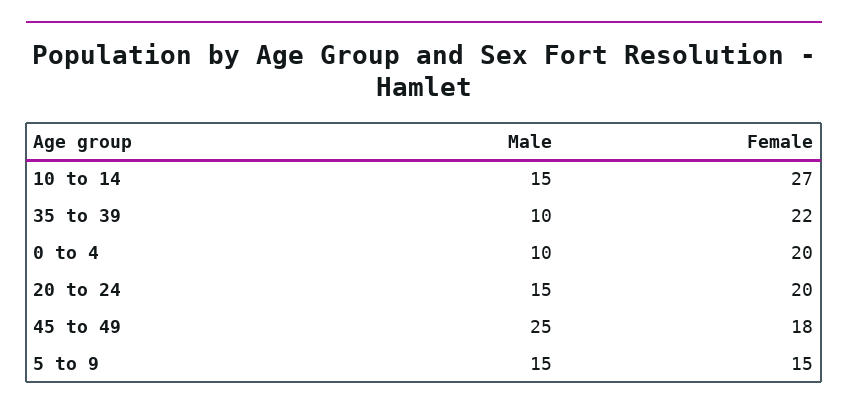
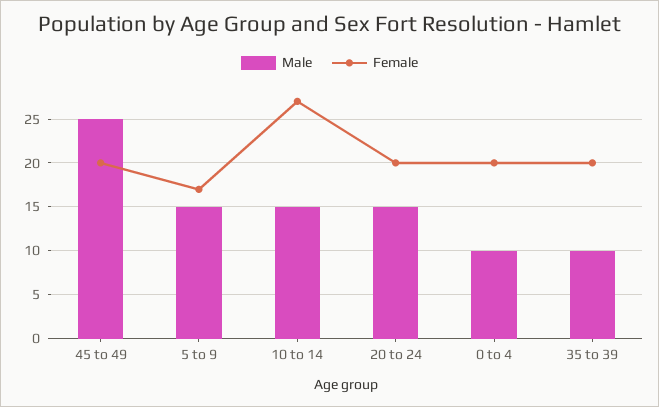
  {
    "Male": {
      "10 to 14": 15,
      "35 to 39": 10,
      "0 to 4": 10,
      "20 to 24": 15,
      "45 to 49": 25,
      "5 to 9": 15
    },
    "Female": {
      "10 to 14": 27,
-     "35 to 39": 22,
+     "35 to 39": 20,
      "0 to 4": 20,
      "20 to 24": 20,
-     "45 to 49": 18,
+     "45 to 49": 20,
-     "5 to 9": 15
+     "5 to 9": 17
    }
  }

